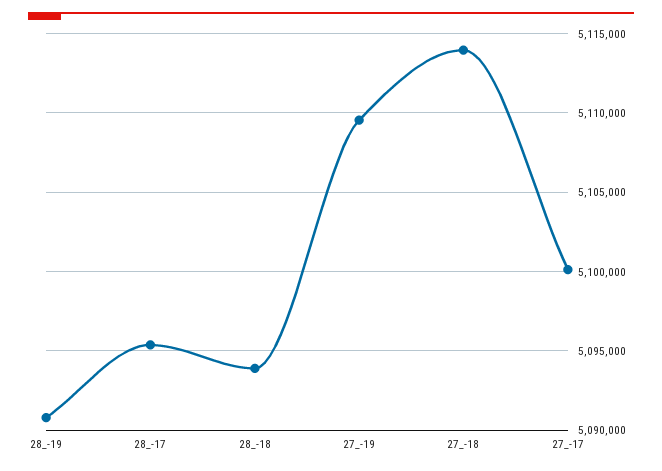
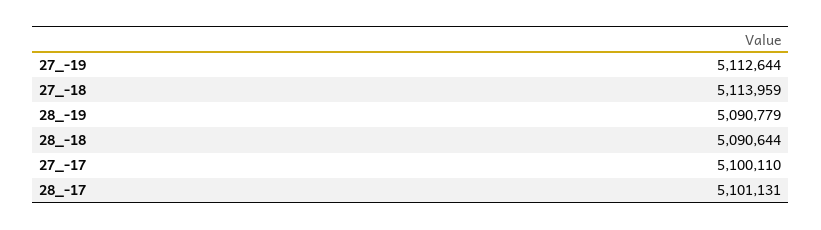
  {
    "28_-19": 5090779,
-   "28_-17": 5095500,
+   "28_-17": 5101131,
-   "28_-18": 5094000,
+   "28_-18": 5090644,
-   "27_-19": 5109500,
+   "27_-19": 5112644,
    "27_-18": 5113959,
    "27_-17": 5100110
  }

